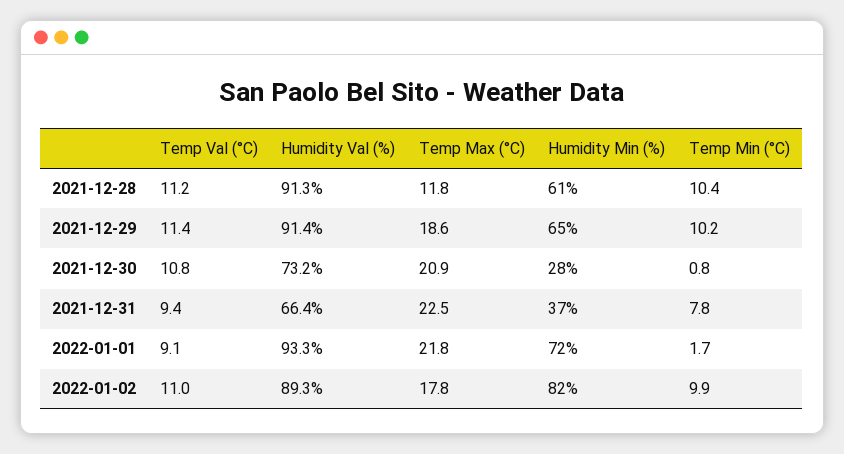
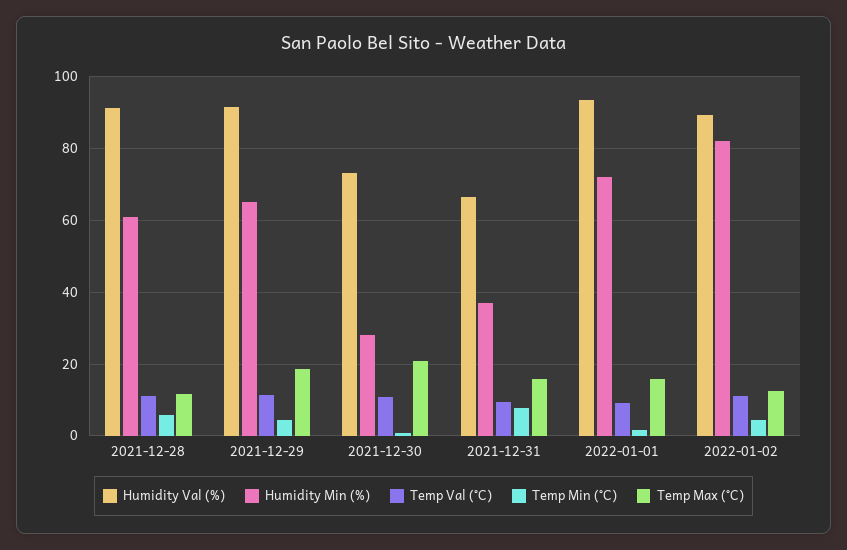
  {
    "Temp Val (°C)": {
      "2021-12-28": 11.2,
      "2021-12-29": 11.4,
      "2021-12-30": 10.8,
      "2021-12-31": 9.4,
      "2022-01-01": 9.1,
      "2022-01-02": 11
    },
    "Humidity Val (%)": {
      "2021-12-28": 91.3,
      "2021-12-29": 91.4,
      "2021-12-30": 73.2,
      "2021-12-31": 66.4,
      "2022-01-01": 93.3,
      "2022-01-02": 89.3
    },
    "Temp Max (°C)": {
      "2021-12-28": 11.8,
      "2021-12-29": 18.6,
      "2021-12-30": 20.9,
-     "2021-12-31": 22.5,
+     "2021-12-31": 16,
-     "2022-01-01": 21.8,
+     "2022-01-01": 16,
-     "2022-01-02": 17.8
+     "2022-01-02": 12
    },
    "Humidity Min (%)": {
      "2021-12-28": 61,
      "2021-12-29": 65,
      "2021-12-30": 28,
      "2021-12-31": 37,
      "2022-01-01": 72,
      "2022-01-02": 82
    },
    "Temp Min (°C)": {
-     "2021-12-28": 10.4,
+     "2021-12-28": 6,
-     "2021-12-29": 10.2,
+     "2021-12-29": 4,
      "2021-12-30": 0.8,
      "2021-12-31": 7.8,
      "2022-01-01": 1.7,
-     "2022-01-02": 9.9
+     "2022-01-02": 4
    }
  }

